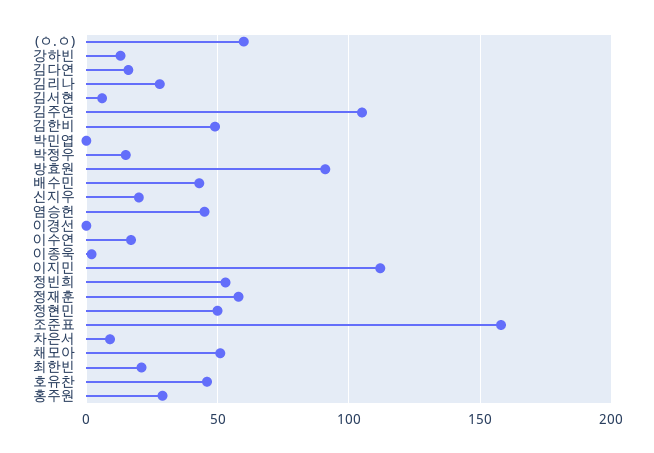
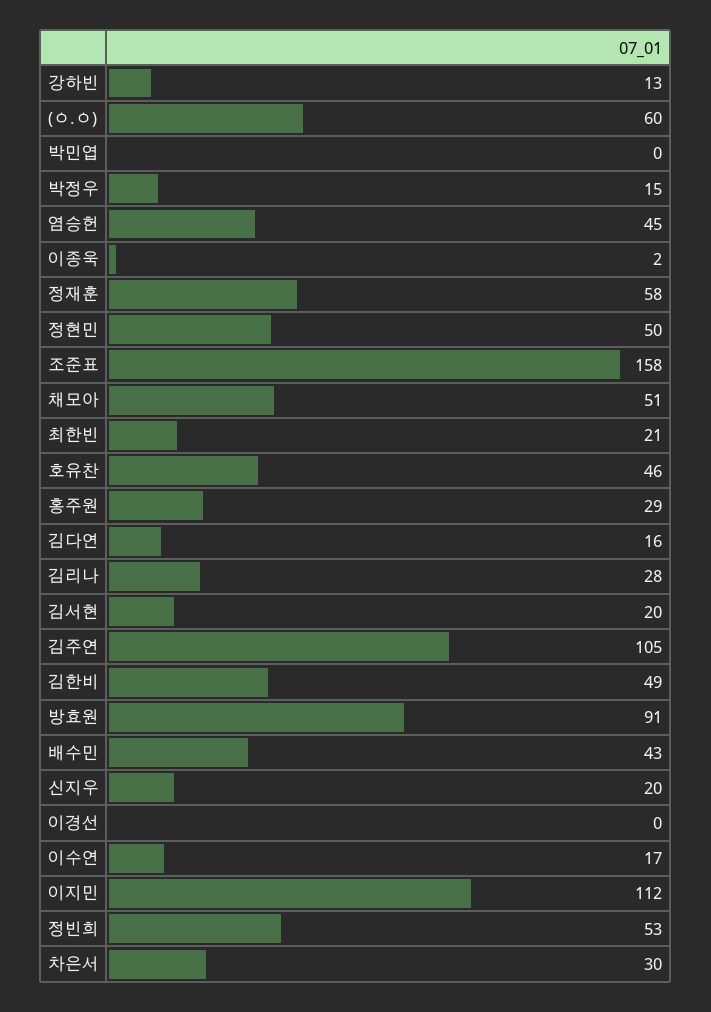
  {
    "(ㅇ.ㅇ)": 60,
    "강하빈": 13,
    "김다연": 16,
    "김리나": 28,
-   "김서현": 5,
+   "김서현": 20,
    "김주연": 105,
    "김한비": 49,
    "박민엽": 0,
    "박정우": 15,
    "방효원": 91,
    "배수민": 43,
    "신지우": 20,
    "염승헌": 45,
    "이경선": 0,
    "이수연": 17,
    "이종욱": 2,
    "이지민": 112,
    "정빈희": 53,
    "정재훈": 58,
    "정현민": 50,
    "조준표": 158,
-   "차은서": 10,
+   "차은서": 30,
    "채모아": 51,
    "최한빈": 21,
    "호유찬": 46,
    "홍주원": 29
  }

